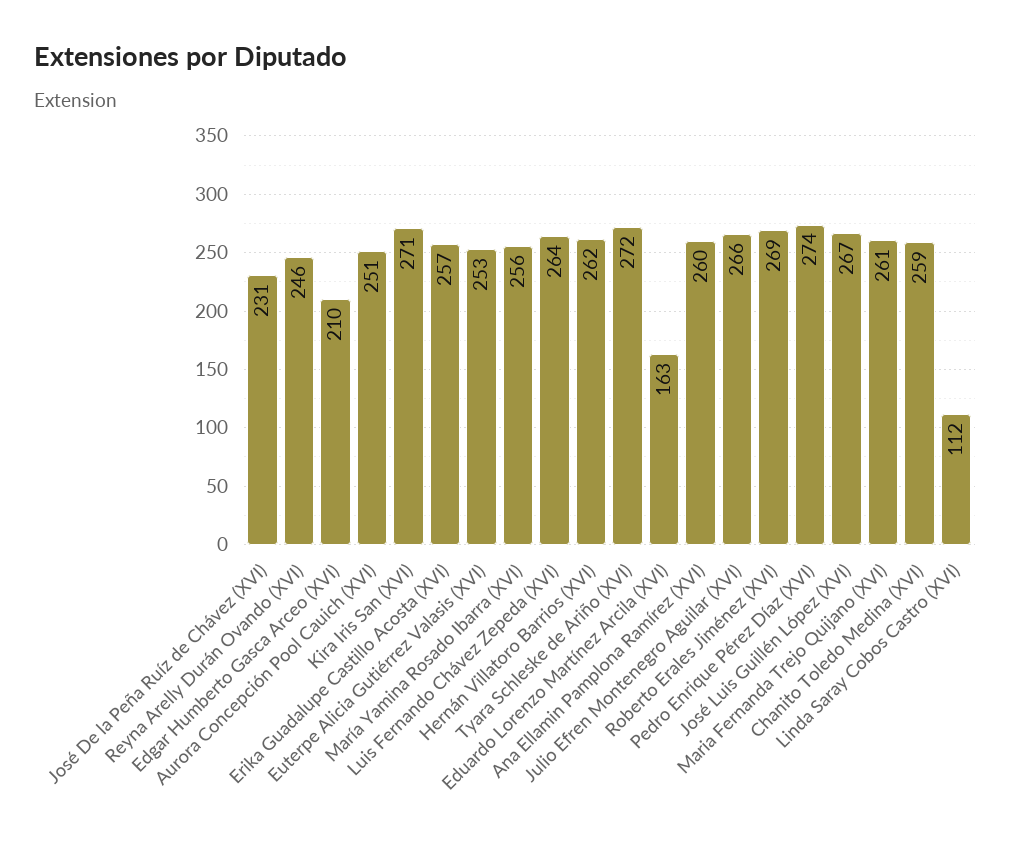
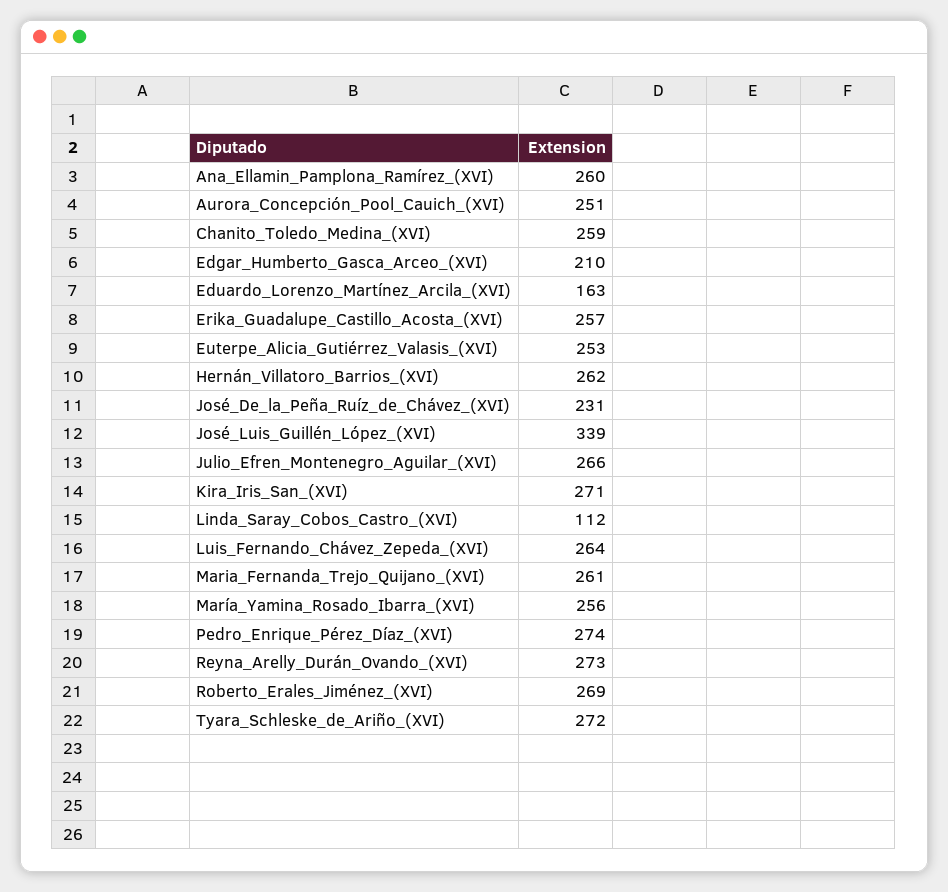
  {
    "José De la Peña Ruíz de Chávez (XVI)": 231,
-   "Reyna Arelly Durán Ovando (XVI)": 246,
+   "Reyna Arelly Durán Ovando (XVI)": 273,
    "Edgar Humberto Gasca Arceo (XVI)": 210,
    "Aurora Concepción Pool Cauich (XVI)": 251,
    "Kira Iris San (XVI)": 271,
    "Erika Guadalupe Castillo Acosta (XVI)": 257,
    "Euterpe Alicia Gutiérrez Valasis (XVI)": 253,
    "María Yamina Rosado Ibarra (XVI)": 256,
    "Luis Fernando Chávez Zepeda (XVI)": 264,
    "Hernán Villatoro Barrios (XVI)": 262,
    "Tyara Schleske de Ariño (XVI)": 272,
    "Eduardo Lorenzo Martínez Arcila (XVI)": 163,
    "Ana Ellamin Pamplona Ramírez (XVI)": 260,
    "Julio Efren Montenegro Aguilar (XVI)": 266,
    "Roberto Erales Jiménez (XVI)": 269,
    "Pedro Enrique Pérez Díaz (XVI)": 274,
-   "José Luis Guillén López (XVI)": 267,
+   "José Luis Guillén López (XVI)": 339,
    "Maria Fernanda Trejo Quijano (XVI)": 261,
    "Chanito Toledo Medina (XVI)": 259,
    "Linda Saray Cobos Castro (XVI)": 112
  }

